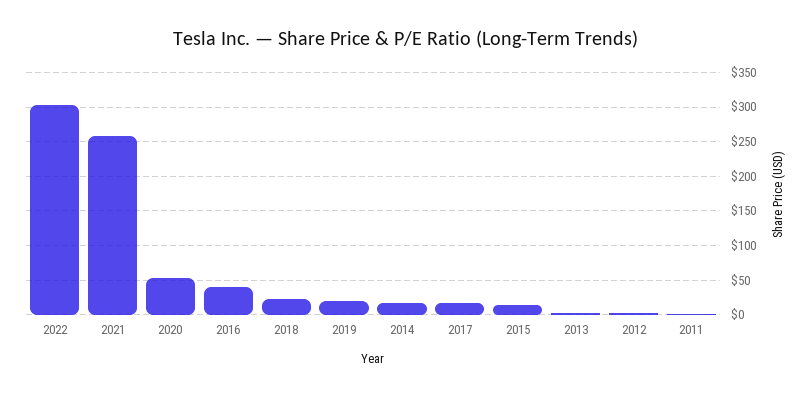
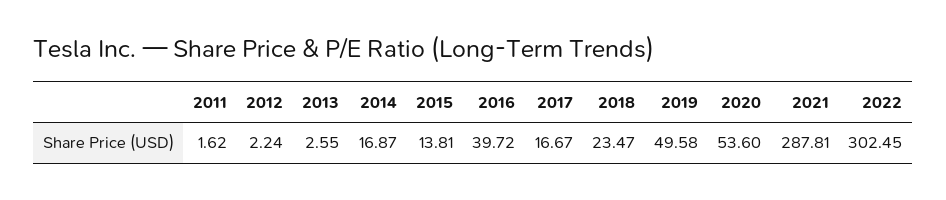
  {
    "2022": 302.45,
-   "2021": 260,
+   "2021": 287.81,
    "2020": 53.6,
    "2016": 39.72,
    "2018": 23.47,
-   "2019": 20,
+   "2019": 49.58,
    "2014": 16.87,
    "2017": 16.67,
    "2015": 13.81,
    "2013": 2.55,
    "2012": 2.24,
    "2011": 1.62
  }

